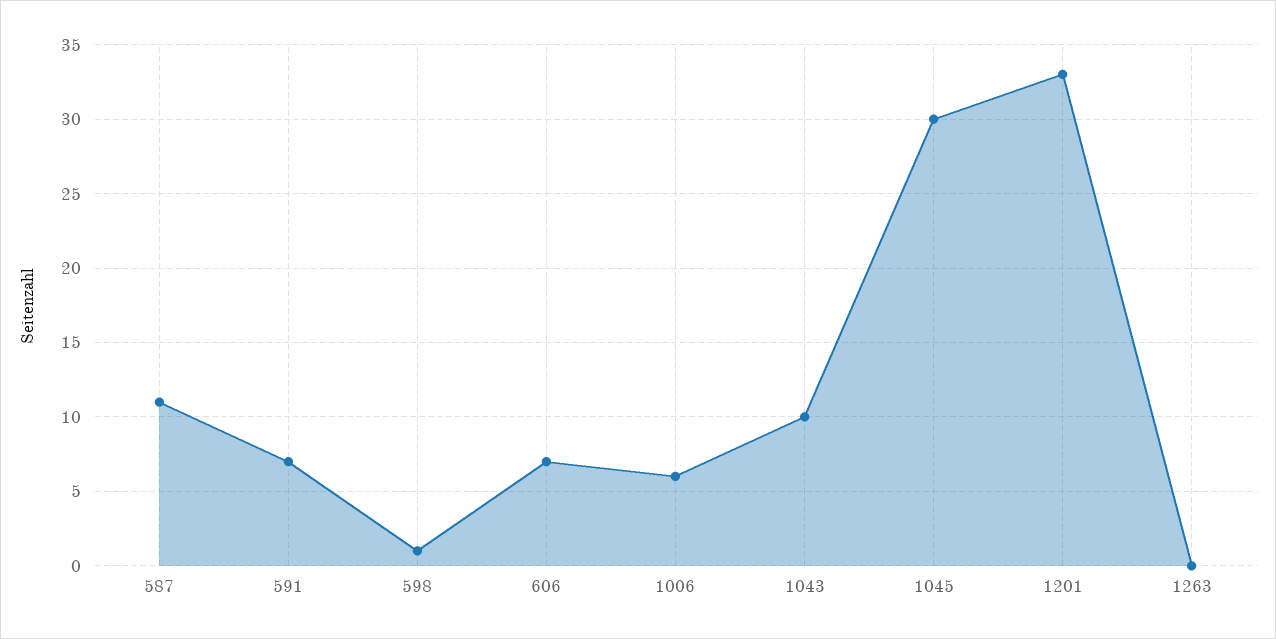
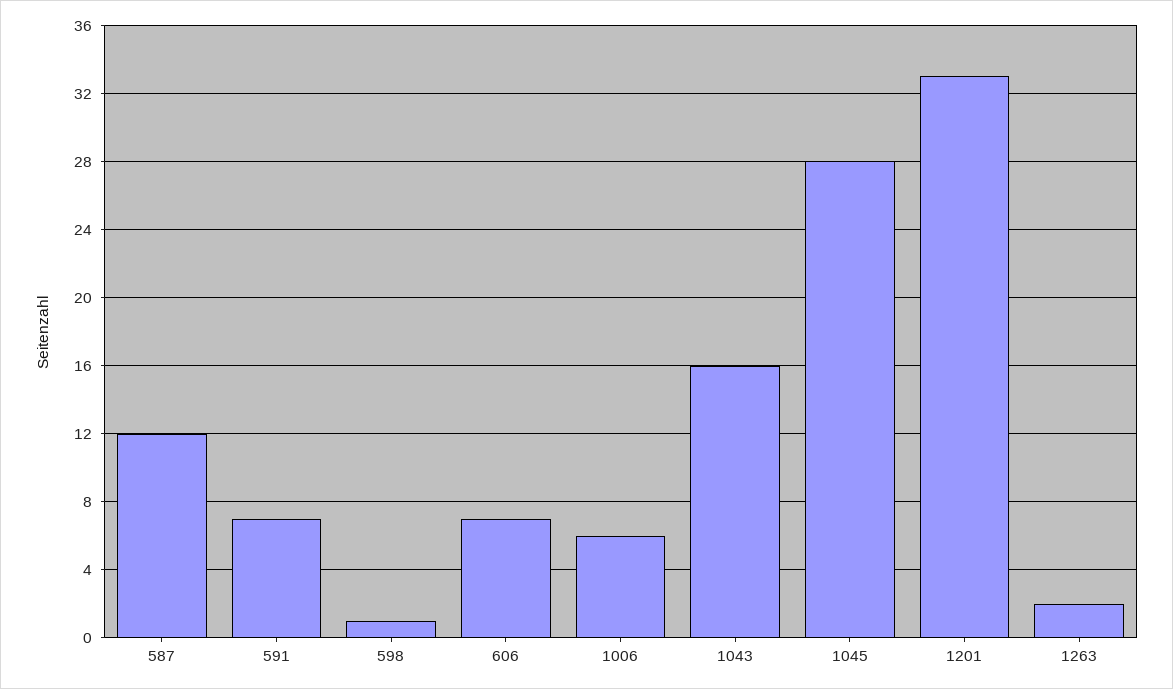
  {
-   "587": 11,
+   "587": 12,
    "591": 7,
    "598": 1,
    "606": 7,
    "1006": 6,
-   "1043": 10,
+   "1043": 16,
-   "1045": 30,
+   "1045": 28,
    "1201": 33,
-   "1263": 0
+   "1263": 2
  }

